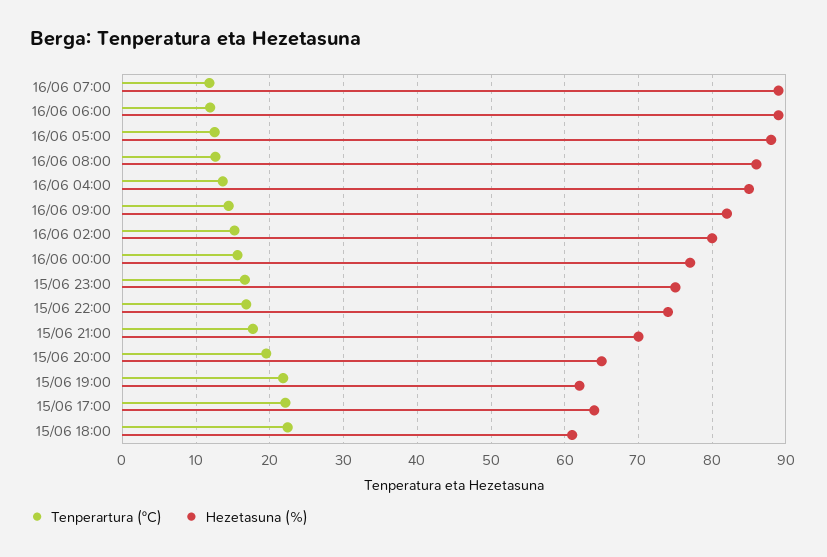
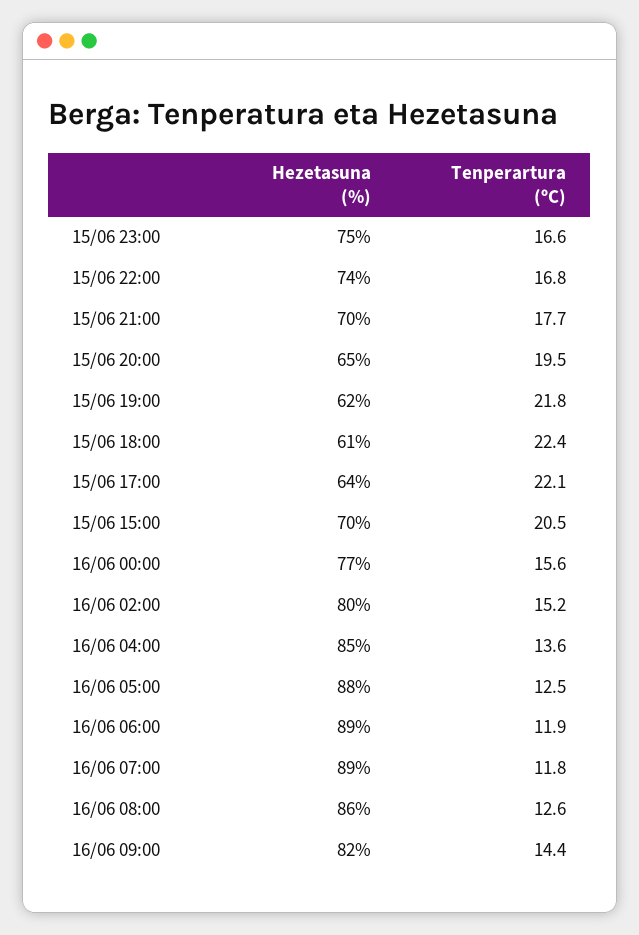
  {
    "Tenperartura (ºC)": {
      "16/06 07:00": 11.8,
      "16/06 06:00": 11.9,
      "16/06 05:00": 12.5,
      "16/06 08:00": 12.6,
      "16/06 04:00": 13.6,
      "16/06 09:00": 14.4,
      "16/06 02:00": 15.2,
      "16/06 00:00": 15.6,
      "15/06 23:00": 16.6,
      "15/06 22:00": 16.8,
      "15/06 21:00": 17.7,
      "15/06 20:00": 19.5,
      "15/06 19:00": 21.8,
      "15/06 17:00": 22.1,
-     "15/06 18:00": 22.4
+     "15/06 18:00": 22.4,
+     "15/06 15:00": 20.5
    },
    "Hezetasuna (%)": {
      "16/06 07:00": 89,
      "16/06 06:00": 89,
      "16/06 05:00": 88,
      "16/06 08:00": 86,
      "16/06 04:00": 85,
      "16/06 09:00": 82,
      "16/06 02:00": 80,
      "16/06 00:00": 77,
      "15/06 23:00": 75,
      "15/06 22:00": 74,
      "15/06 21:00": 70,
      "15/06 20:00": 65,
      "15/06 19:00": 62,
      "15/06 17:00": 64,
-     "15/06 18:00": 61
+     "15/06 18:00": 61,
+     "15/06 15:00": 70
    }
  }

